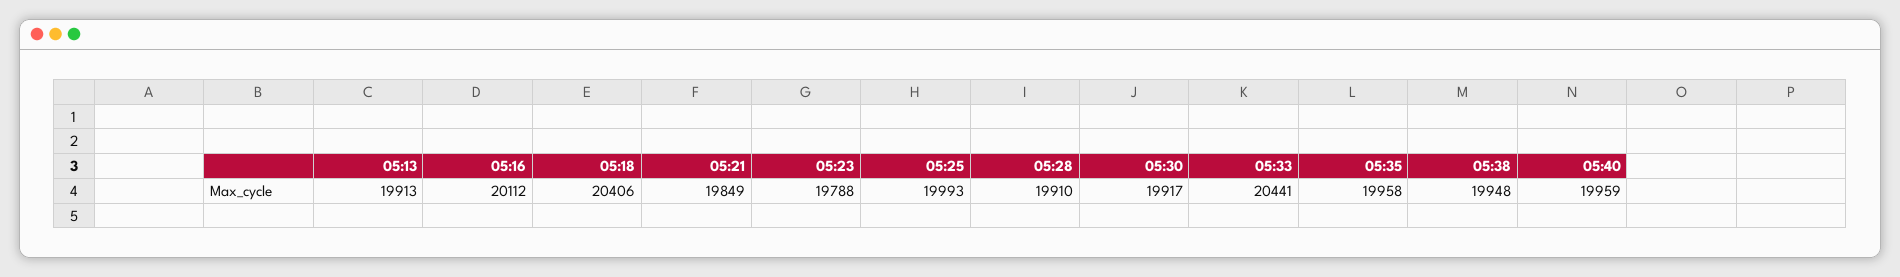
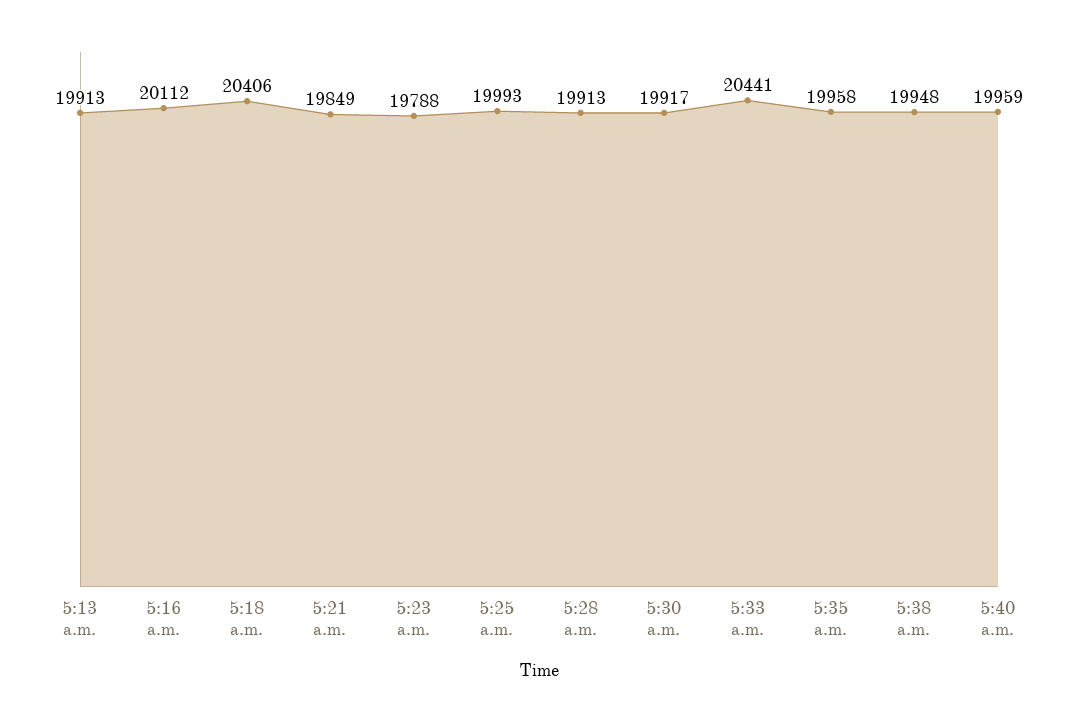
  {
    "05:13": 19913,
    "05:16": 20112,
    "05:18": 20406,
    "05:21": 19849,
    "05:23": 19788,
    "05:25": 19993,
-   "05:28": 19910,
+   "05:28": 19913,
    "05:30": 19917,
    "05:33": 20441,
    "05:35": 19958,
    "05:38": 19948,
    "05:40": 19959
  }

